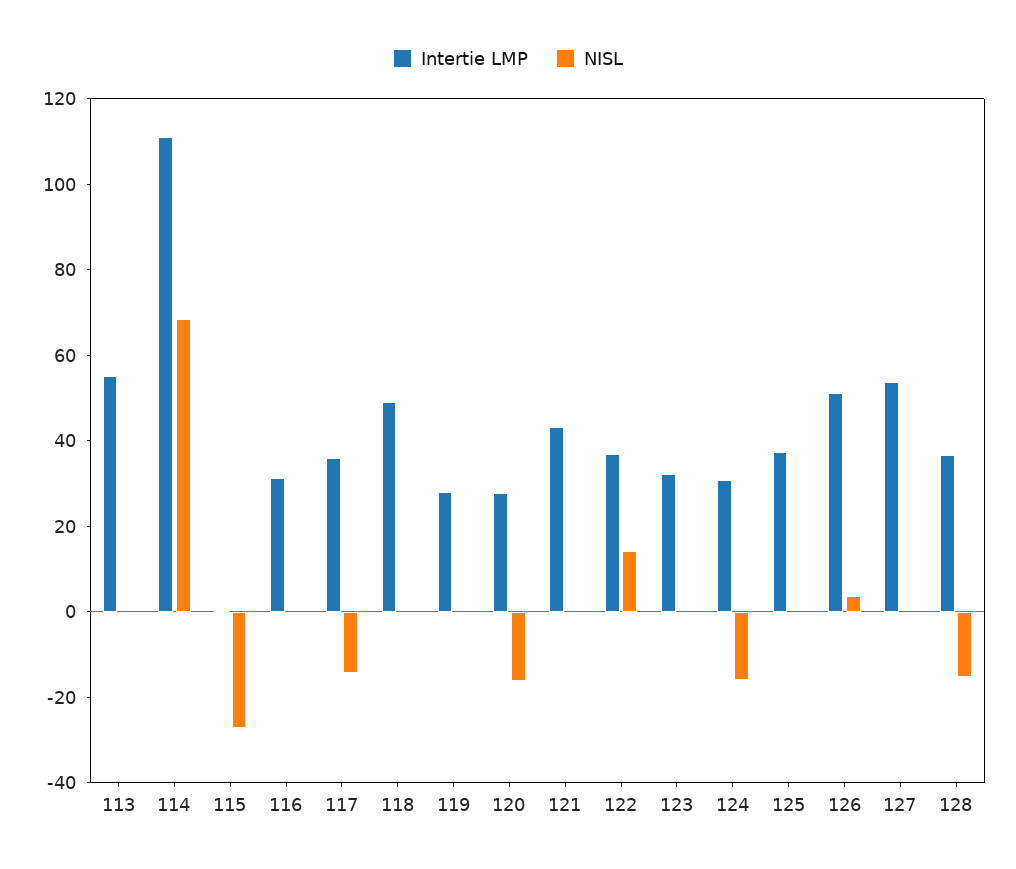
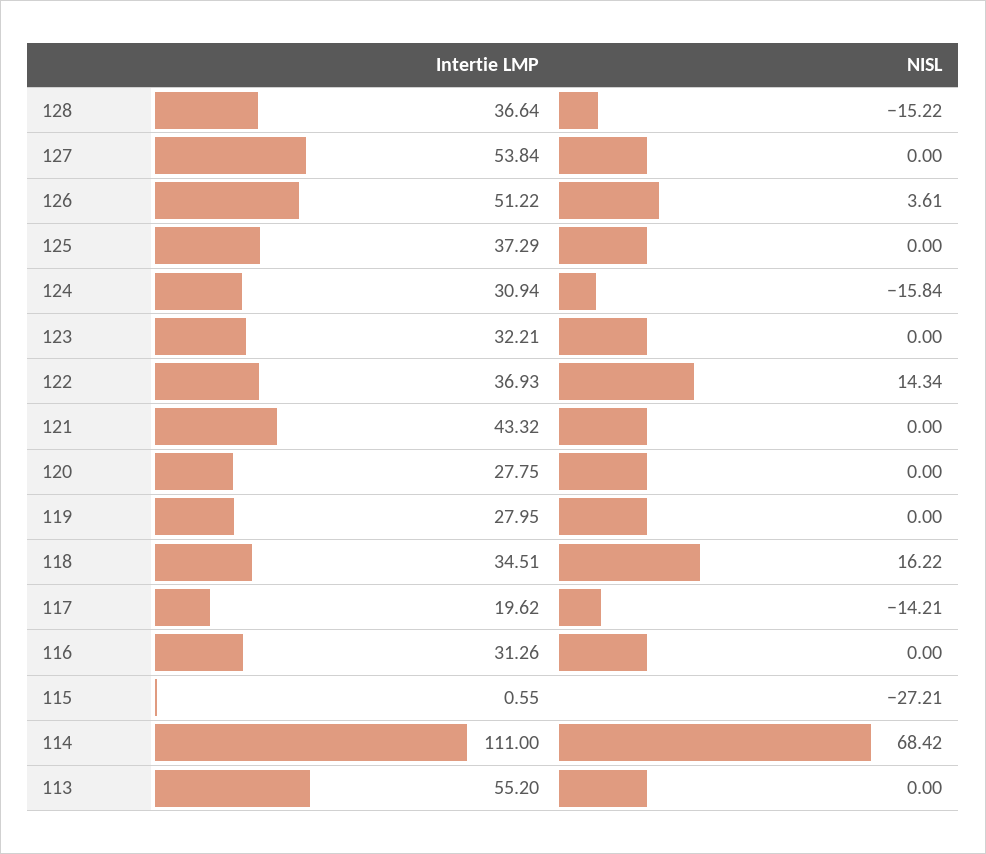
  {
    "Intertie LMP": {
      "113": 55.2,
      "114": 111,
      "115": 0.55,
      "116": 31.26,
-     "117": 35,
+     "117": 19.62,
-     "118": 50,
+     "118": 34.51,
      "119": 27.95,
      "120": 27.75,
      "121": 43.32,
      "122": 36.93,
      "123": 32.21,
      "124": 30.94,
      "125": 37.29,
      "126": 51.22,
      "127": 53.84,
      "128": 36.64
    },
    "NISL": {
      "113": 0,
      "114": 68.42,
      "115": -27.21,
      "116": 0,
      "117": -14.21,
-     "118": 0,
+     "118": 16.22,
      "119": 0,
-     "120": -15,
+     "120": 0,
      "121": 0,
      "122": 14.34,
      "123": 0,
      "124": -15.84,
      "125": 0,
      "126": 3.61,
      "127": 0,
      "128": -15.22
    }
  }

